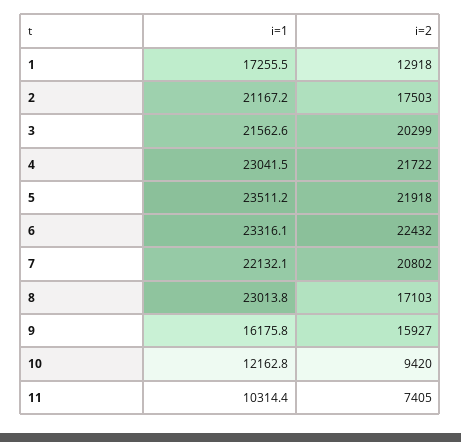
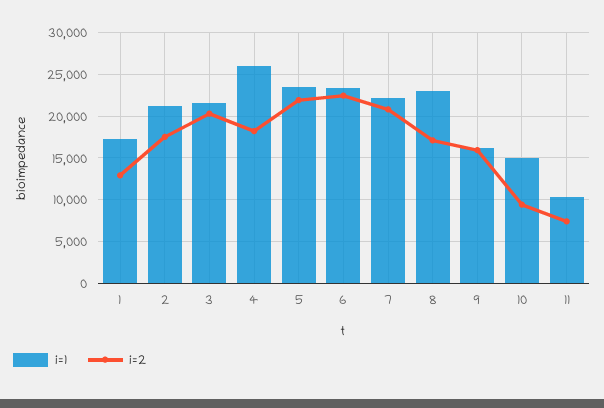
  {
    "i=1": {
      "1": 17255.5,
      "2": 21167.2,
      "3": 21562.6,
-     "4": 23041.5,
+     "4": 26000,
      "5": 23511.2,
      "6": 23316.1,
      "7": 22132.1,
      "8": 23013.8,
      "9": 16175.8,
-     "10": 12162.8,
+     "10": 15000,
      "11": 10314.4
    },
    "i=2": {
      "1": 12918,
      "2": 17503,
      "3": 20299,
-     "4": 21722,
+     "4": 18000,
      "5": 21918,
      "6": 22432,
      "7": 20802,
      "8": 17103,
      "9": 15927,
      "10": 9420,
      "11": 7405
    }
  }

